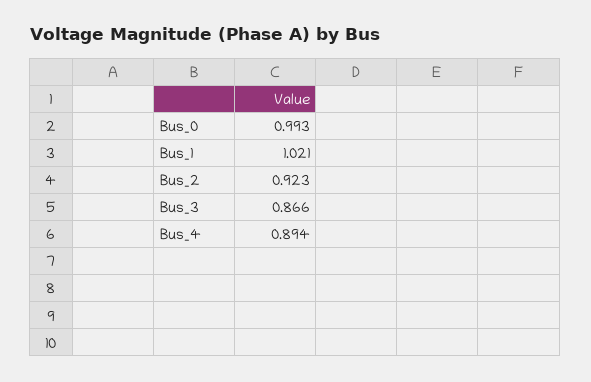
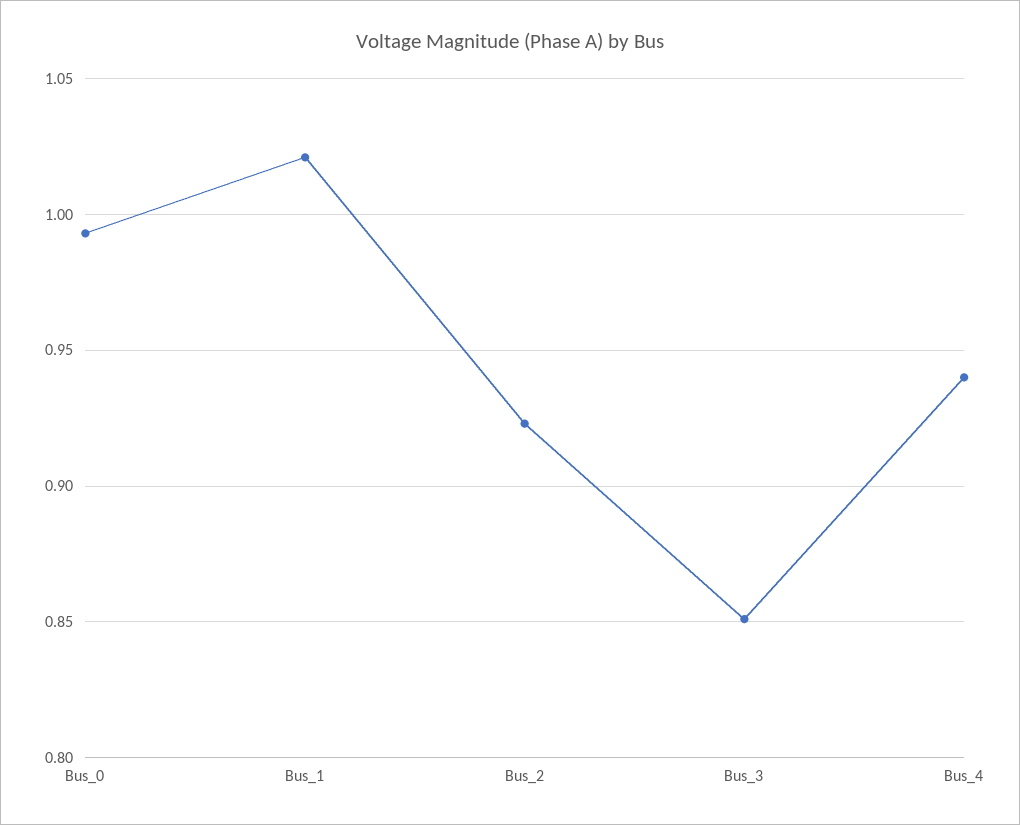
  {
    "Bus_0": 0.993,
    "Bus_1": 1.021,
    "Bus_2": 0.923,
-   "Bus_3": 0.866,
+   "Bus_3": 0.85,
-   "Bus_4": 0.894
+   "Bus_4": 0.94
  }

